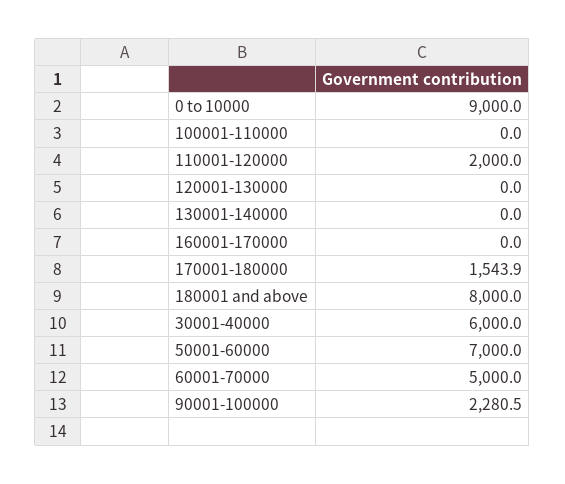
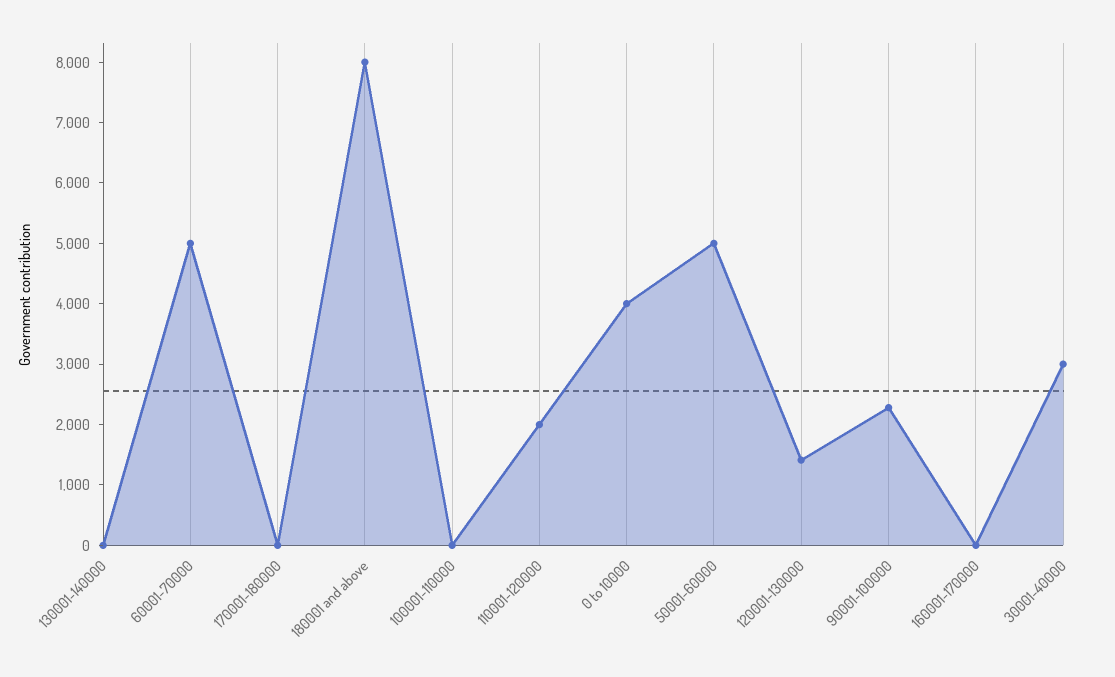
  {
-   "0 to 10000": 9000,
+   "0 to 10000": 4000,
    "100001-110000": 0,
    "110001-120000": 2000,
-   "120001-130000": 0,
+   "120001-130000": 1400,
    "130001-140000": 0,
    "160001-170000": 0,
-   "170001-180000": 1543.9,
+   "170001-180000": 0,
    "180001 and above": 8000,
-   "30001-40000": 6000,
+   "30001-40000": 3000,
-   "50001-60000": 7000,
+   "50001-60000": 5000,
    "60001-70000": 5000,
    "90001-100000": 2280.5
  }

